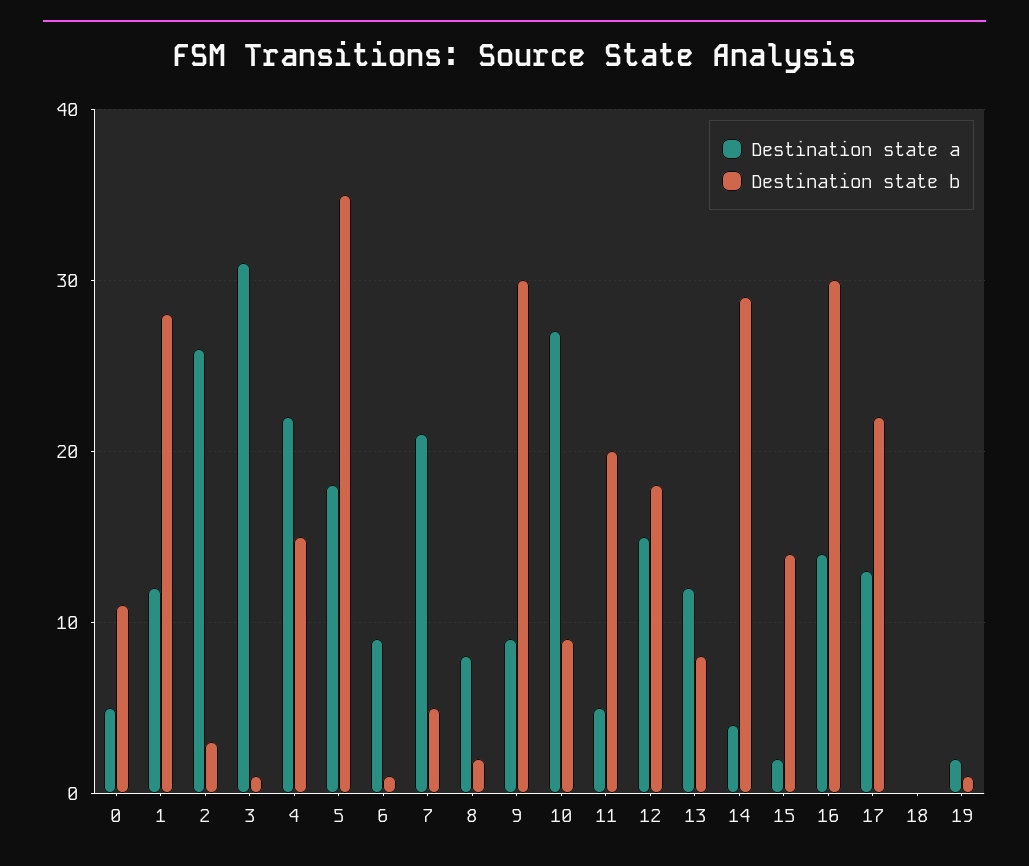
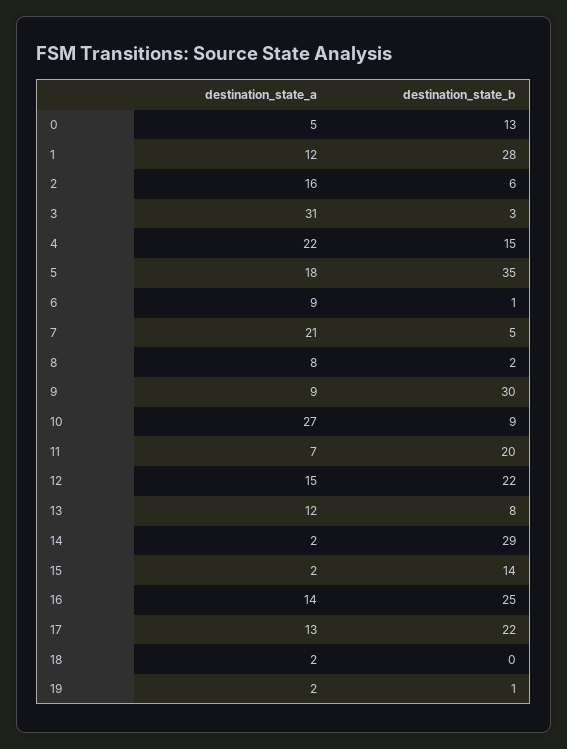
  {
    "Destination state a": {
      "0": 5,
      "1": 12,
-     "2": 26,
+     "2": 16,
      "3": 31,
      "4": 22,
      "5": 18,
      "6": 9,
      "7": 21,
      "8": 8,
      "9": 9,
      "10": 27,
-     "11": 5,
+     "11": 7,
      "12": 15,
      "13": 12,
-     "14": 4,
+     "14": 2,
      "15": 2,
      "16": 14,
      "17": 13,
-     "18": 0,
+     "18": 2,
      "19": 2
    },
    "Destination state b": {
-     "0": 11,
+     "0": 13,
      "1": 28,
-     "2": 3,
+     "2": 6,
-     "3": 1,
+     "3": 3,
      "4": 15,
      "5": 35,
      "6": 1,
      "7": 5,
      "8": 2,
      "9": 30,
      "10": 9,
      "11": 20,
-     "12": 18,
+     "12": 22,
      "13": 8,
      "14": 29,
      "15": 14,
-     "16": 30,
+     "16": 25,
      "17": 22,
      "18": 0,
      "19": 1
    }
  }

